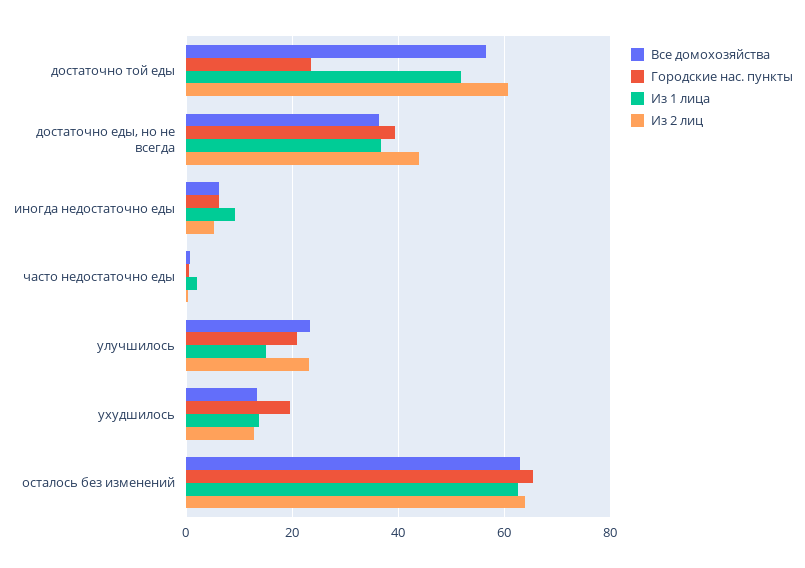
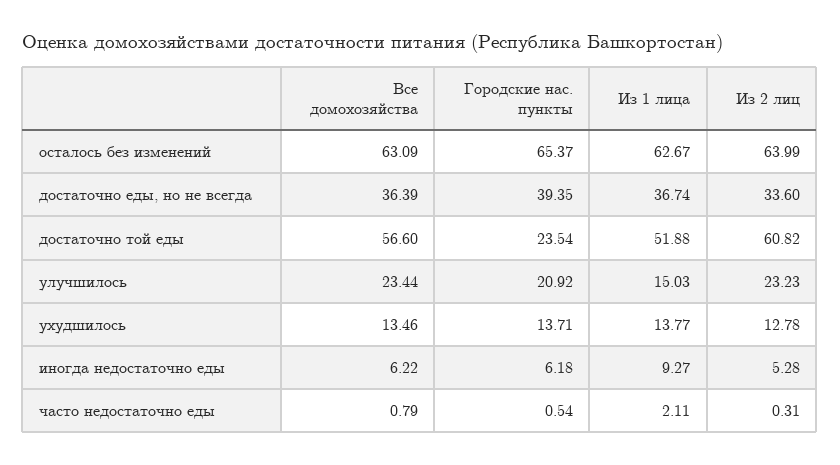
  {
    "Все домохозяйства": {
      "достаточно той еды": 56.6,
      "достаточно еды, но не всегда": 36.39,
      "иногда недостаточно еды": 6.22,
      "часто недостаточно еды": 0.79,
      "улучшилось": 23.44,
      "ухудшилось": 13.46,
      "осталось без изменений": 63.09
    },
    "Городские нас. пункты": {
      "достаточно той еды": 23.54,
      "достаточно еды, но не всегда": 39.35,
      "иногда недостаточно еды": 6.18,
      "часто недостаточно еды": 0.54,
      "улучшилось": 20.92,
-     "ухудшилось": 20,
+     "ухудшилось": 13.71,
      "осталось без изменений": 65.37
    },
    "Из 1 лица": {
      "достаточно той еды": 51.88,
      "достаточно еды, но не всегда": 36.74,
      "иногда недостаточно еды": 9.27,
      "часто недостаточно еды": 2.11,
      "улучшилось": 15.03,
      "ухудшилось": 13.77,
      "осталось без изменений": 62.67
    },
    "Из 2 лиц": {
      "достаточно той еды": 60.82,
-     "достаточно еды, но не всегда": 44,
+     "достаточно еды, но не всегда": 33.6,
      "иногда недостаточно еды": 5.28,
      "часто недостаточно еды": 0.31,
      "улучшилось": 23.23,
      "ухудшилось": 12.78,
      "осталось без изменений": 63.99
    }
  }

